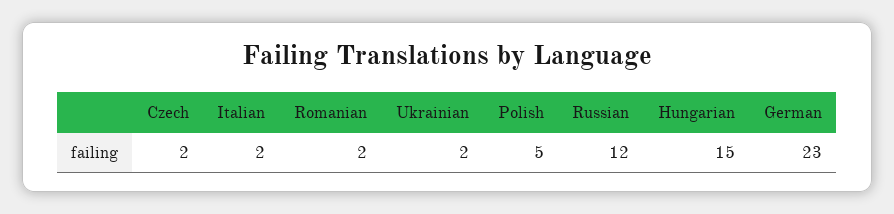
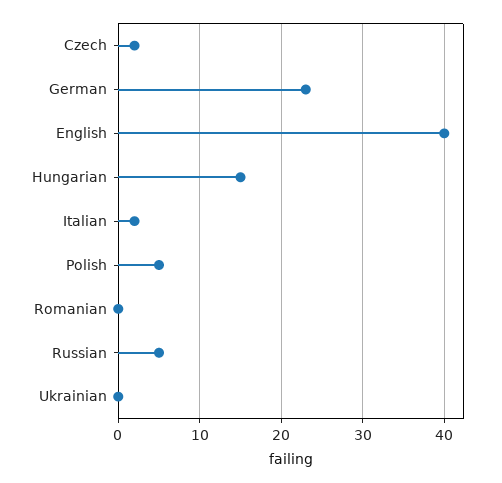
  {
    "Czech": 2,
    "Italian": 2,
-   "Romanian": 2,
+   "Romanian": 0,
-   "Ukrainian": 2,
+   "Ukrainian": 0,
    "Polish": 5,
-   "Russian": 12,
+   "Russian": 5,
    "Hungarian": 15,
-   "German": 23
+   "German": 23,
+   "English": 40
  }

